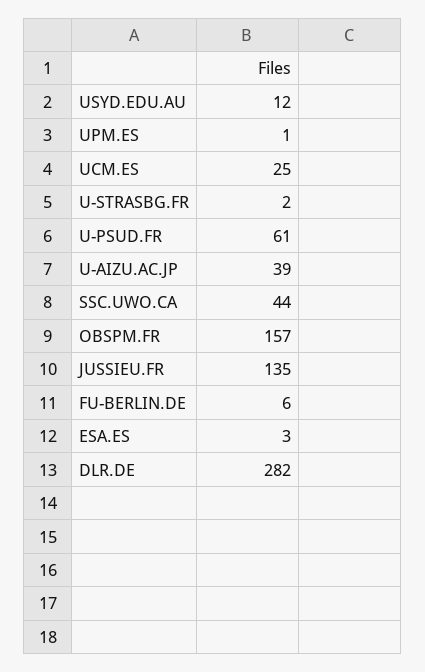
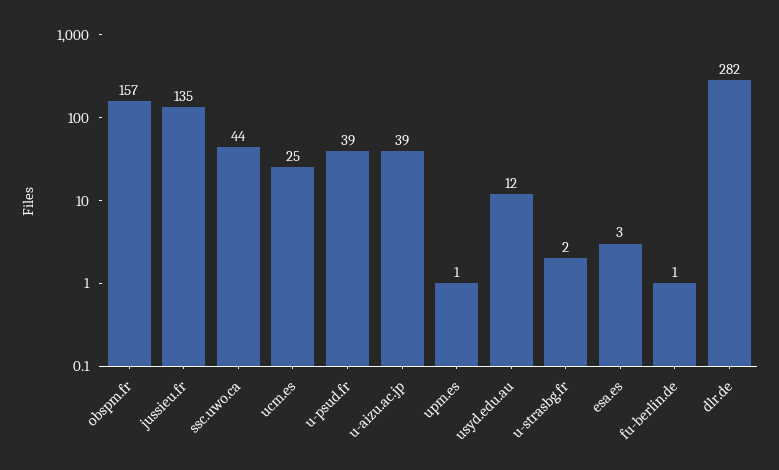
  {
    "USYD.EDU.AU": 12,
    "UPM.ES": 1,
    "UCM.ES": 25,
    "U-STRASBG.FR": 2,
-   "U-PSUD.FR": 61,
+   "U-PSUD.FR": 39,
    "U-AIZU.AC.JP": 39,
    "SSC.UWO.CA": 44,
    "OBSPM.FR": 157,
    "JUSSIEU.FR": 135,
-   "FU-BERLIN.DE": 6,
+   "FU-BERLIN.DE": 1,
    "ESA.ES": 3,
    "DLR.DE": 282
  }

